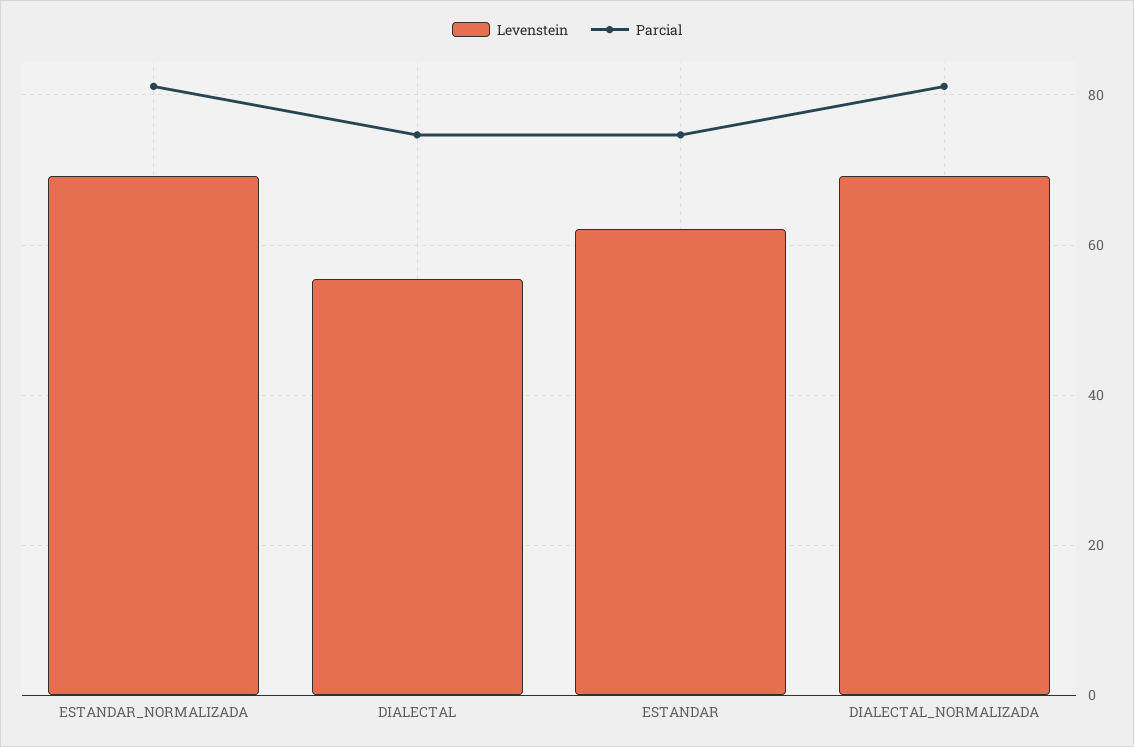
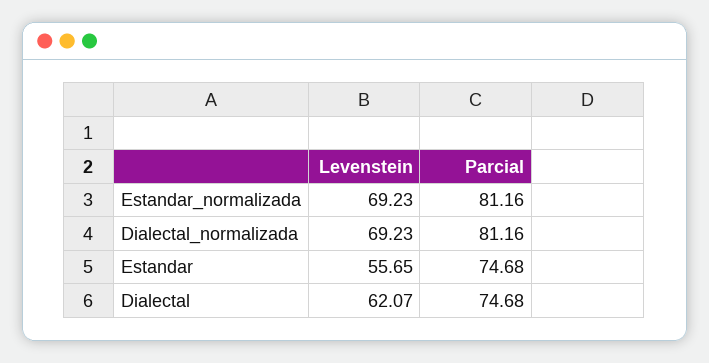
  {
    "Levenstein": {
      "ESTANDAR_NORMALIZADA": 69.23,
-     "DIALECTAL": 56,
+     "DIALECTAL": 62.07,
-     "ESTANDAR": 62,
+     "ESTANDAR": 55.65,
      "DIALECTAL_NORMALIZADA": 69.23
    },
    "Parcial": {
      "ESTANDAR_NORMALIZADA": 81.16,
      "DIALECTAL": 74.68,
      "ESTANDAR": 74.68,
      "DIALECTAL_NORMALIZADA": 81.16
    }
  }

